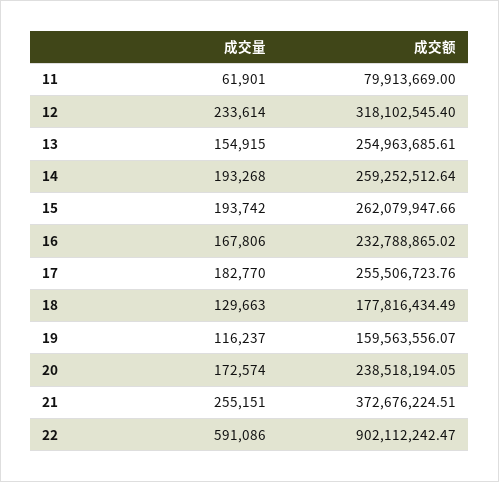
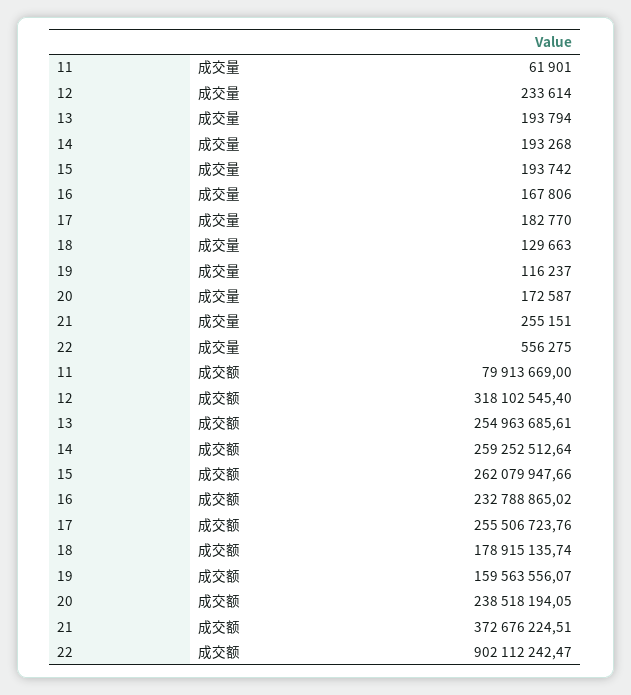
  {
    "成交量": {
      "11": 61901,
      "12": 233614,
-     "13": 154915,
+     "13": 193794,
      "14": 193268,
      "15": 193742,
      "16": 167806,
      "17": 182770,
      "18": 129663,
      "19": 116237,
-     "20": 172574,
+     "20": 172587,
      "21": 255151,
-     "22": 591086
+     "22": 556275
    },
    "成交额": {
      "11": 79913669,
      "12": 318102545.4,
      "13": 254963685.61,
      "14": 259252512.64,
      "15": 262079947.66,
      "16": 232788865.02,
      "17": 255506723.76,
-     "18": 177816434.49,
+     "18": 178915135.74,
      "19": 159563556.07,
      "20": 238518194.05,
      "21": 372676224.51,
      "22": 902112242.47
    }
  }

